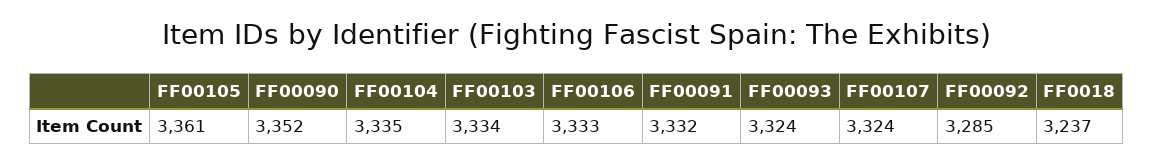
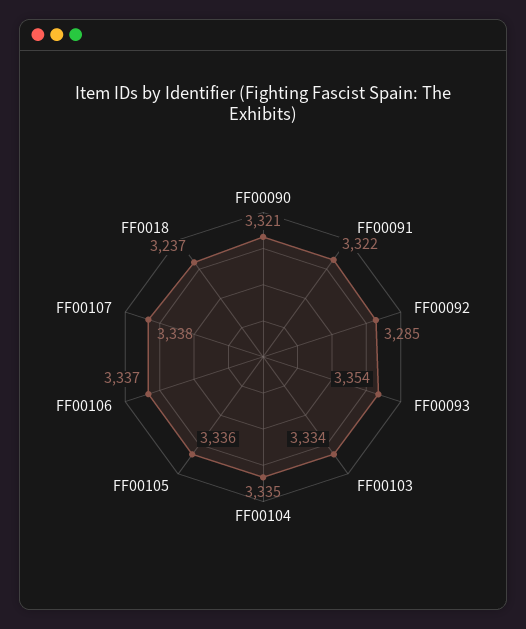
  {
-   "FF00105": 3361,
+   "FF00105": 3336,
-   "FF00090": 3352,
+   "FF00090": 3321,
    "FF00104": 3335,
    "FF00103": 3334,
-   "FF00106": 3333,
+   "FF00106": 3337,
-   "FF00091": 3332,
+   "FF00091": 3322,
-   "FF00093": 3324,
+   "FF00093": 3354,
-   "FF00107": 3324,
+   "FF00107": 3338,
    "FF00092": 3285,
    "FF0018": 3237
  }

